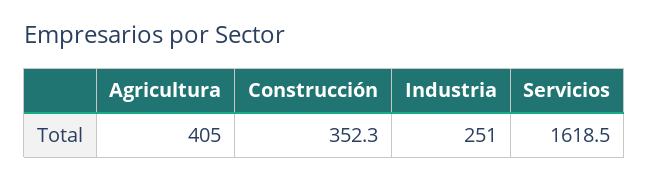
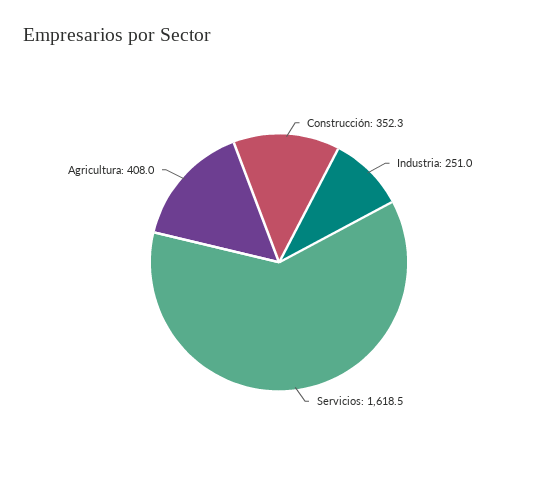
  {
-   "Agricultura": 405,
+   "Agricultura": 408,
    "Construcción": 352.3,
    "Industria": 251,
    "Servicios": 1618.5
  }

